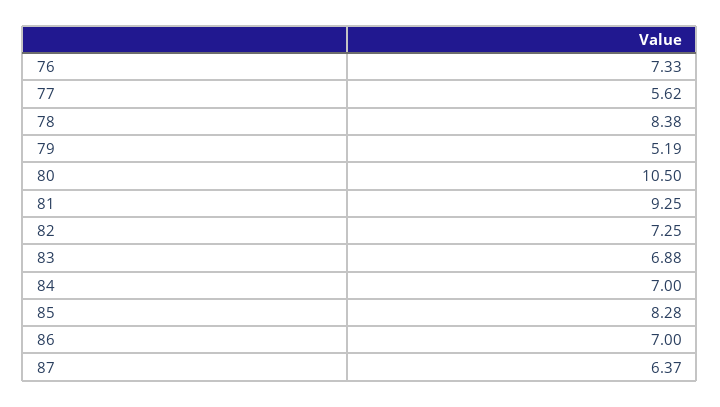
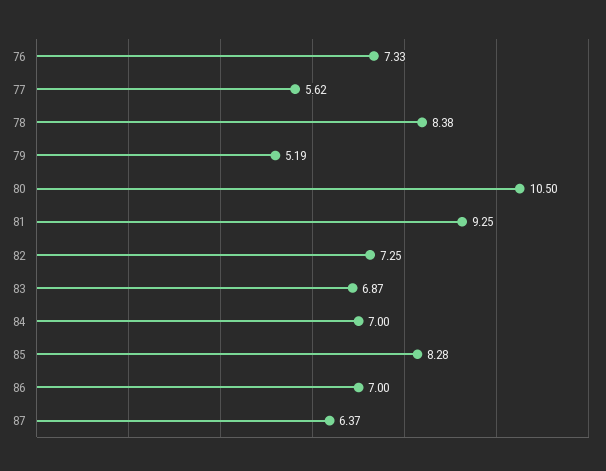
  {
    "76": 7.33,
    "77": 5.62,
    "78": 8.38,
    "79": 5.19,
    "80": 10.5,
    "81": 9.25,
    "82": 7.25,
-   "83": 6.88,
+   "83": 6.87,
    "84": 7,
    "85": 8.28,
    "86": 7,
    "87": 6.37
  }

